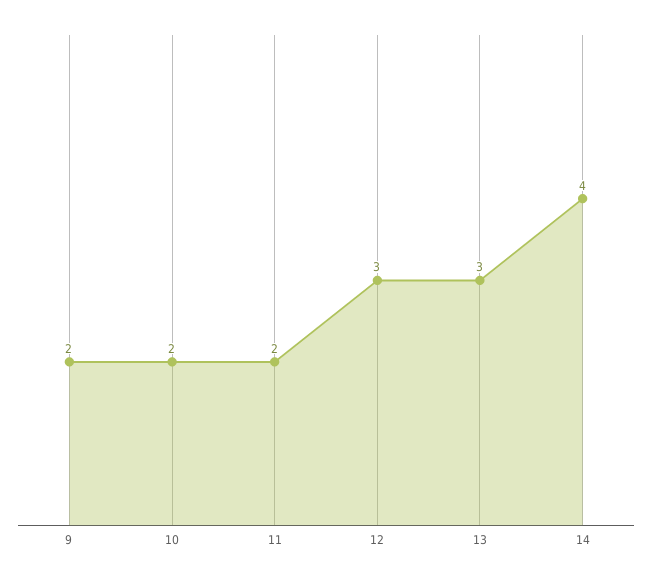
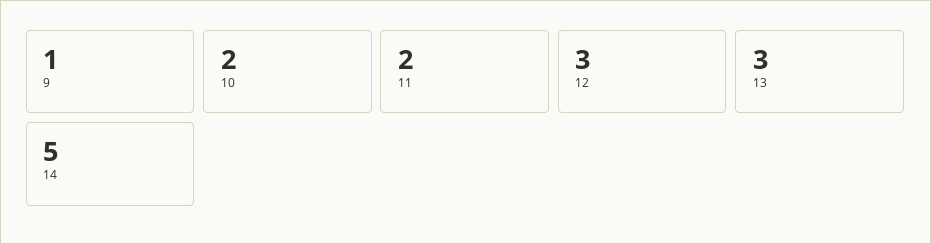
  {
-   "9": 2,
+   "9": 1,
    "10": 2,
    "11": 2,
    "12": 3,
    "13": 3,
-   "14": 4
+   "14": 5
  }

